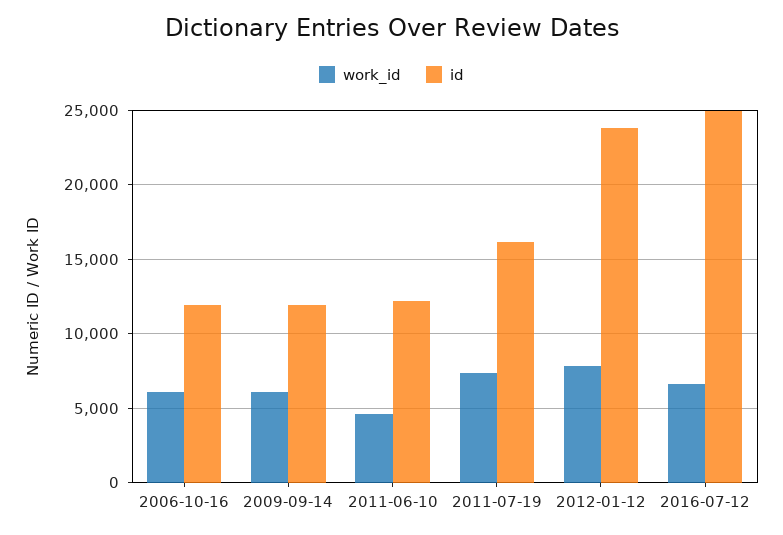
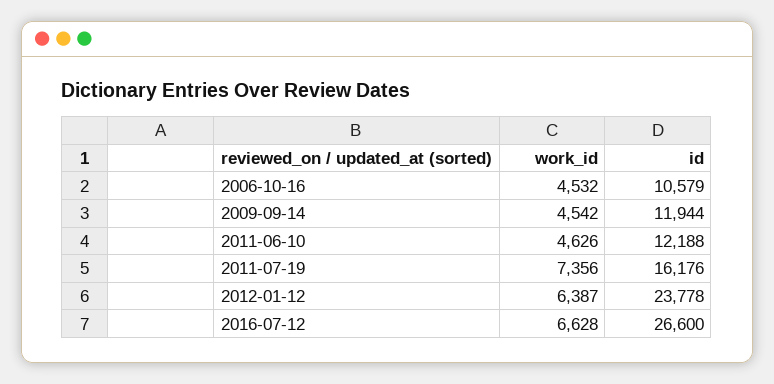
  {
    "work_id": {
-     "2006-10-16": 6000,
+     "2006-10-16": 4532,
-     "2009-09-14": 6000,
+     "2009-09-14": 4542,
      "2011-06-10": 4626,
      "2011-07-19": 7356,
-     "2012-01-12": 8000,
+     "2012-01-12": 6387,
      "2016-07-12": 6628
    },
    "id": {
-     "2006-10-16": 12000,
+     "2006-10-16": 10579,
      "2009-09-14": 11944,
      "2011-06-10": 12188,
      "2011-07-19": 16176,
      "2012-01-12": 23778,
-     "2016-07-12": 25000
+     "2016-07-12": 26600
    }
  }

